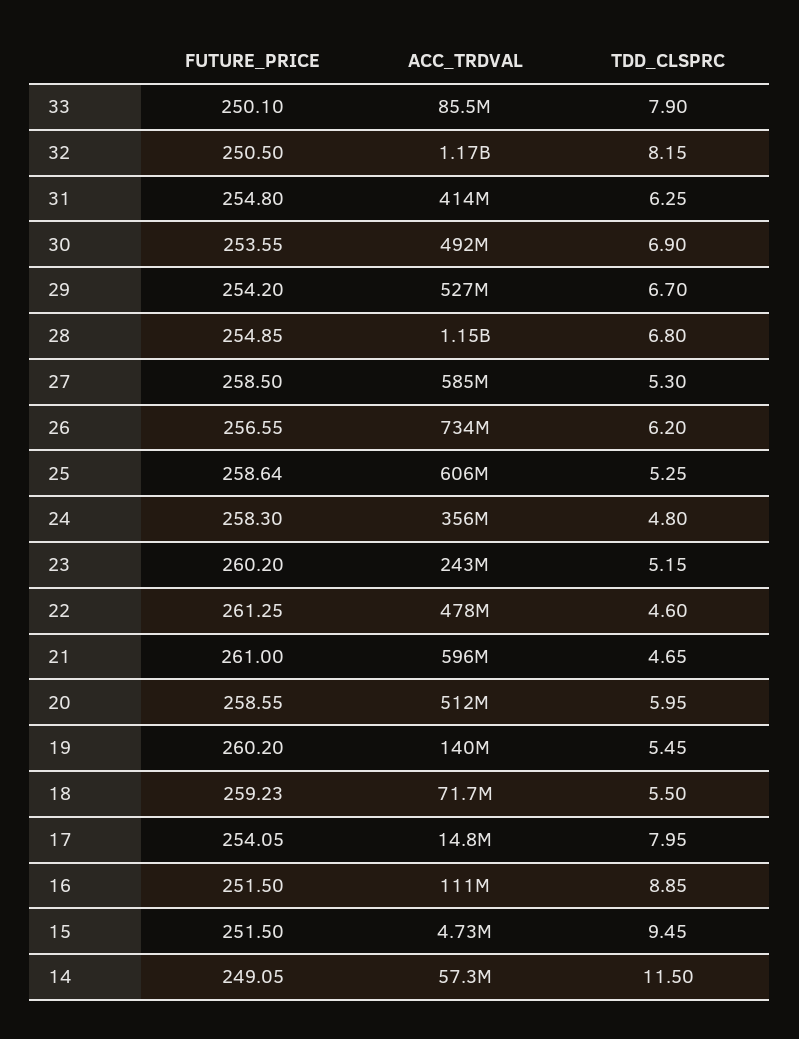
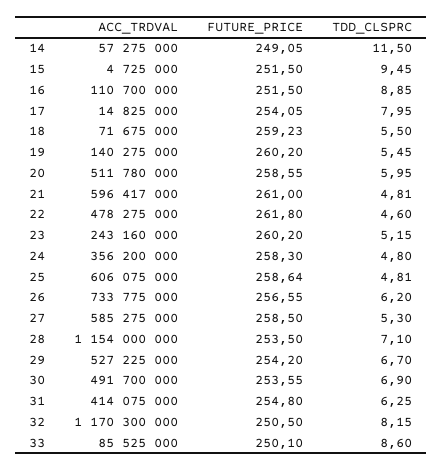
  {
    "FUTURE_PRICE": {
      "33": 250.1,
      "32": 250.5,
      "31": 254.8,
      "30": 253.55,
      "29": 254.2,
-     "28": 254.85,
+     "28": 253.5,
      "27": 258.5,
      "26": 256.55,
      "25": 258.64,
      "24": 258.3,
      "23": 260.2,
-     "22": 261.25,
+     "22": 261.8,
      "21": 261,
      "20": 258.55,
      "19": 260.2,
      "18": 259.23,
      "17": 254.05,
      "16": 251.5,
      "15": 251.5,
      "14": 249.05
    },
    "ACC_TRDVAL": {
      "33": 85525000,
      "32": 1170300000,
      "31": 414075000,
      "30": 491700000,
      "29": 527225000,
      "28": 1154000000,
      "27": 585275000,
      "26": 733775000,
      "25": 606075000,
      "24": 356200000,
      "23": 243160000,
      "22": 478275000,
      "21": 596417000,
      "20": 511780000,
      "19": 140275000,
      "18": 71675000,
      "17": 14825000,
      "16": 110700000,
      "15": 4725000,
      "14": 57275000
    },
    "TDD_CLSPRC": {
-     "33": 7.9,
+     "33": 8.6,
      "32": 8.15,
      "31": 6.25,
      "30": 6.9,
      "29": 6.7,
-     "28": 6.8,
+     "28": 7.1,
      "27": 5.3,
      "26": 6.2,
-     "25": 5.25,
+     "25": 4.81,
      "24": 4.8,
      "23": 5.15,
      "22": 4.6,
-     "21": 4.65,
+     "21": 4.81,
      "20": 5.95,
      "19": 5.45,
      "18": 5.5,
      "17": 7.95,
      "16": 8.85,
      "15": 9.45,
      "14": 11.5
    }
  }

